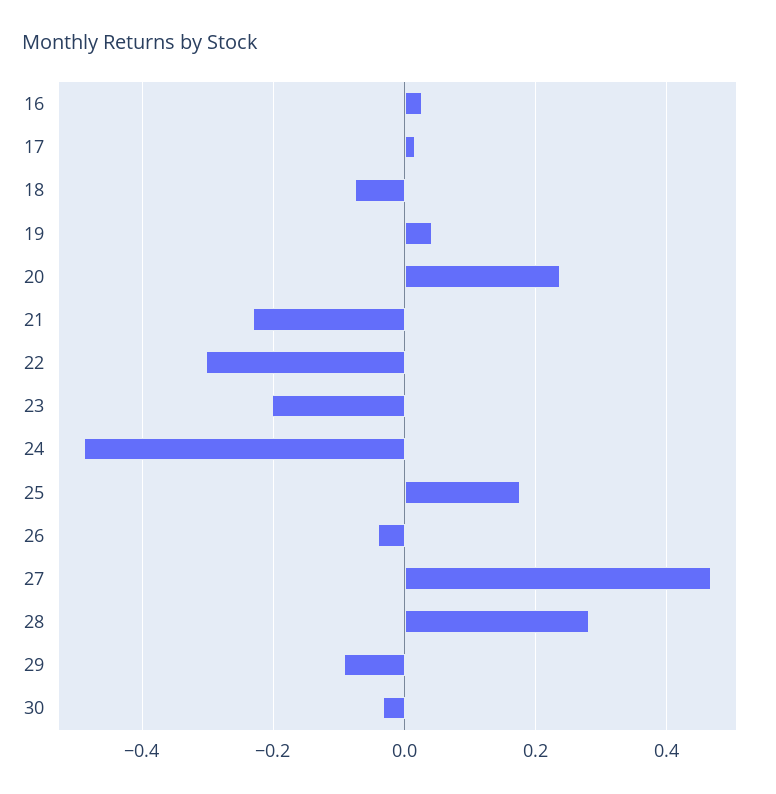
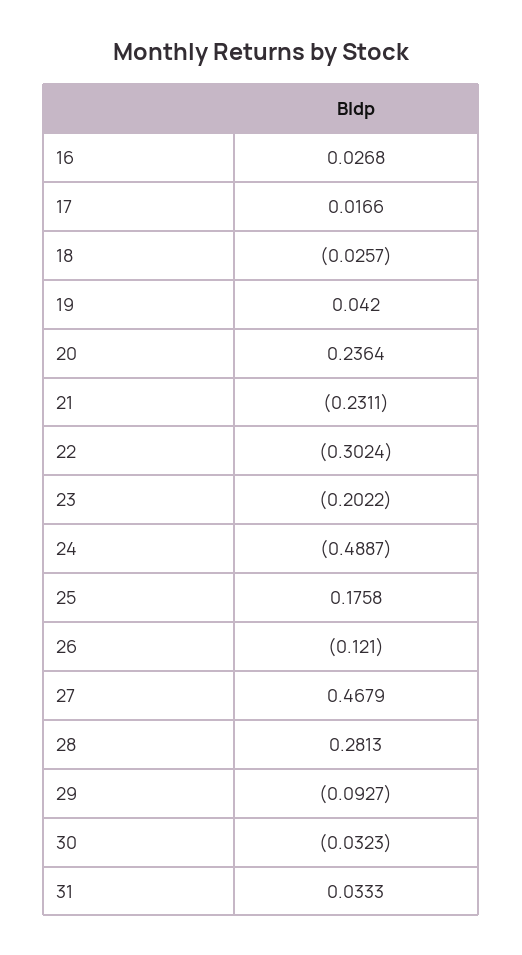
  {
    "16": 0.0268,
    "17": 0.0166,
-   "18": -0.08,
+   "18": -0.0257,
    "19": 0.042,
    "20": 0.2364,
    "21": -0.2311,
    "22": -0.3024,
    "23": -0.2022,
    "24": -0.4887,
    "25": 0.1758,
-   "26": -0.04,
+   "26": -0.121,
    "27": 0.4679,
    "28": 0.2813,
    "29": -0.0927,
-   "30": -0.0323
+   "30": -0.0323,
+   "31": 0.0333
  }

